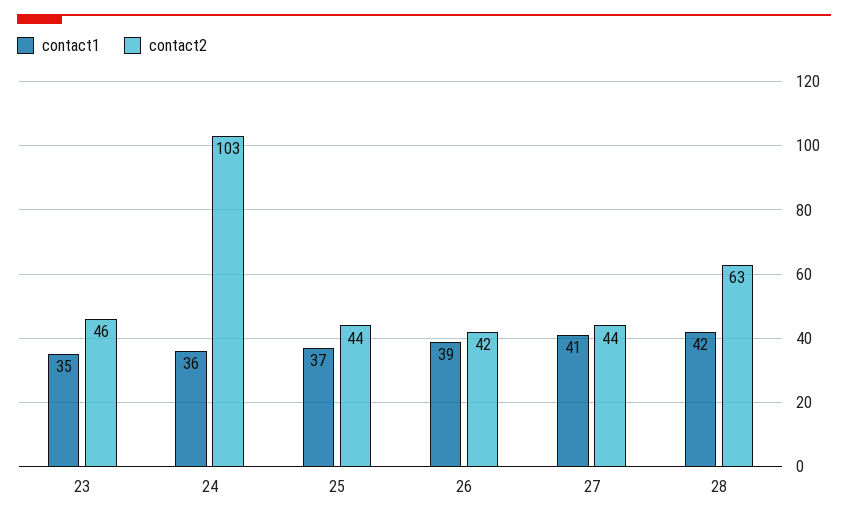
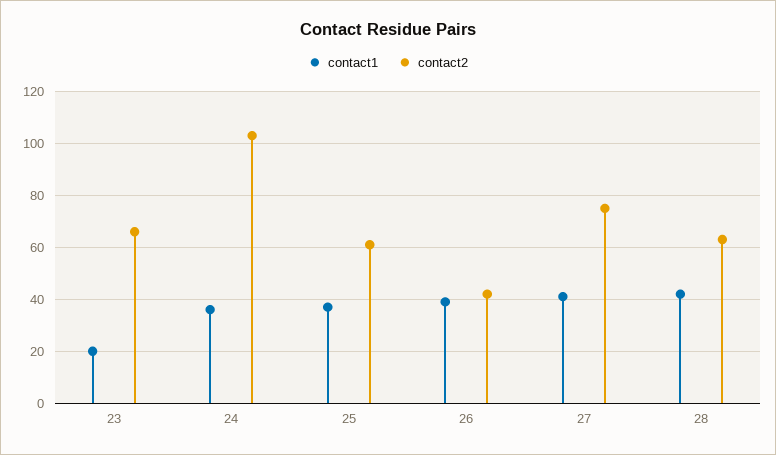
  {
    "contact1": {
-     "23": 35,
+     "23": 20,
      "24": 36,
      "25": 37,
      "26": 39,
      "27": 41,
      "28": 42
    },
    "contact2": {
-     "23": 46,
+     "23": 65,
      "24": 103,
-     "25": 44,
+     "25": 60,
      "26": 42,
-     "27": 44,
+     "27": 75,
      "28": 63
    }
  }

